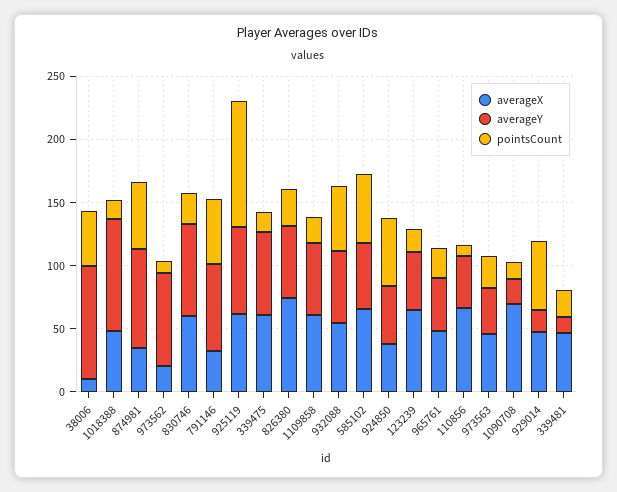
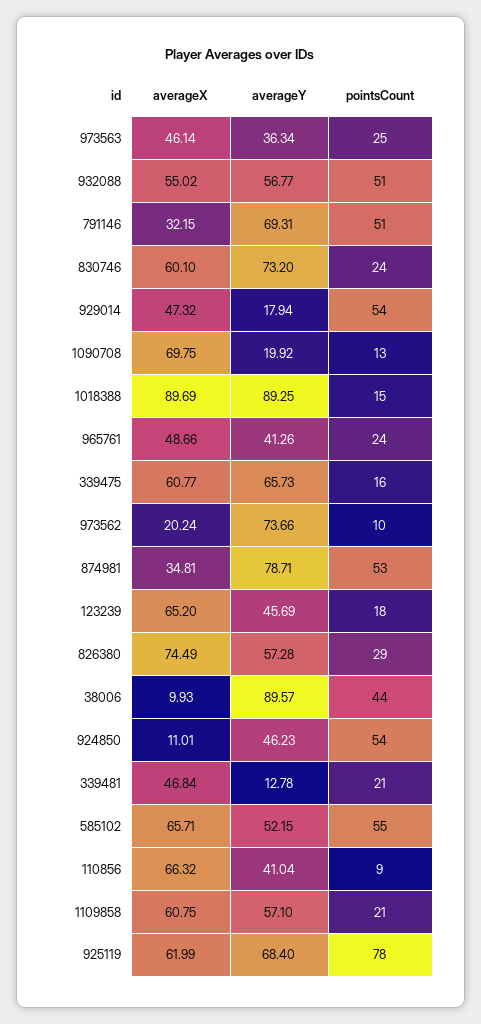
  {
    "averageX": {
      "38006": 9.93,
-     "1018388": 50,
+     "1018388": 89.69,
      "874981": 34.81,
      "973562": 20.24,
      "830746": 60.1,
      "791146": 32.15,
      "925119": 61.99,
      "339475": 60.77,
      "826380": 74.49,
      "1109858": 60.75,
      "932088": 55.02,
      "585102": 65.71,
-     "924850": 40,
+     "924850": 11.01,
      "123239": 65.2,
      "965761": 48.66,
      "110856": 66.32,
      "973563": 46.14,
      "1090708": 69.75,
      "929014": 47.32,
      "339481": 46.84
    },
    "averageY": {
      "38006": 89.57,
      "1018388": 89.25,
      "874981": 78.71,
      "973562": 73.66,
      "830746": 73.2,
      "791146": 69.31,
      "925119": 68.4,
      "339475": 65.73,
      "826380": 57.28,
      "1109858": 57.1,
      "932088": 56.77,
      "585102": 52.15,
      "924850": 46.23,
      "123239": 45.69,
      "965761": 41.26,
      "110856": 41.04,
      "973563": 36.34,
      "1090708": 19.92,
      "929014": 17.94,
      "339481": 12.78
    },
    "pointsCount": {
      "38006": 44,
      "1018388": 15,
      "874981": 53,
      "973562": 10,
      "830746": 24,
      "791146": 51,
-     "925119": 100,
+     "925119": 78,
      "339475": 16,
      "826380": 29,
      "1109858": 21,
      "932088": 51,
      "585102": 55,
      "924850": 54,
      "123239": 18,
      "965761": 24,
      "110856": 9,
      "973563": 25,
      "1090708": 13,
      "929014": 54,
      "339481": 21
    }
  }

